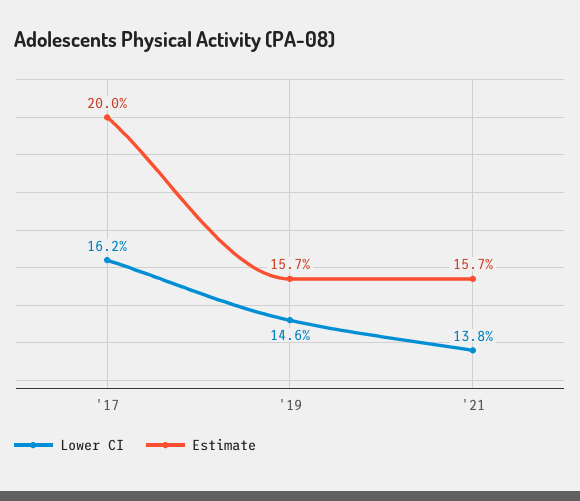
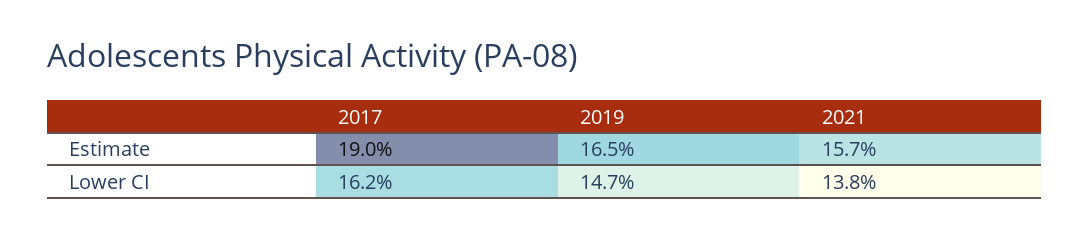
  {
    "Lower CI": {
      "'17": 16.2,
-     "'19": 14.6,
+     "'19": 14.7,
      "'21": 13.8
    },
    "Estimate": {
-     "'17": 20,
+     "'17": 19,
-     "'19": 15.7,
+     "'19": 16.5,
      "'21": 15.7
    }
  }

